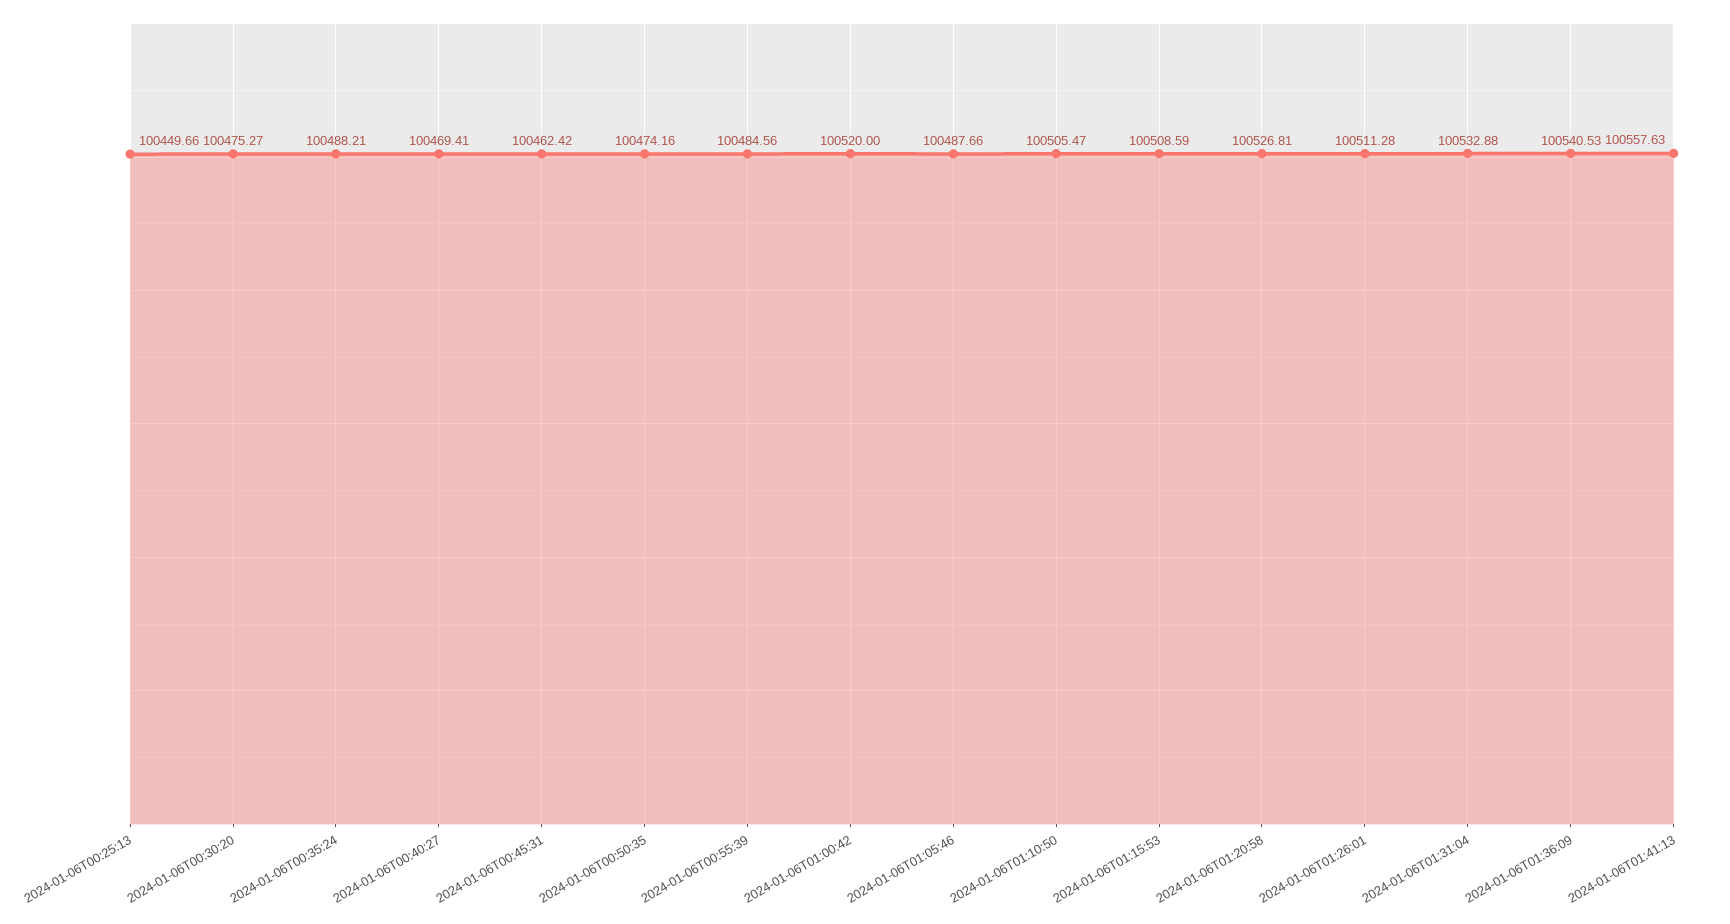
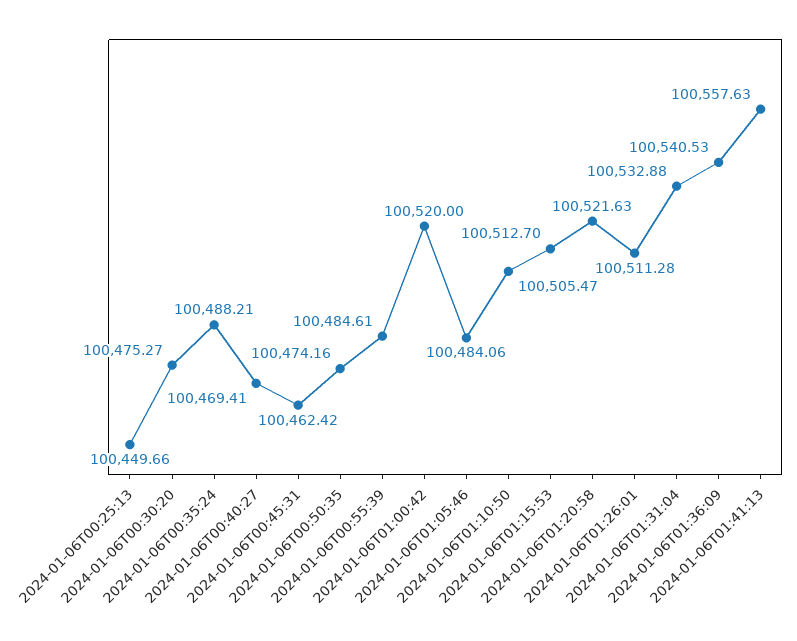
  {
    "2024-01-06T00:25:13": 100449.66,
    "2024-01-06T00:30:20": 100475.27,
    "2024-01-06T00:35:24": 100488.21,
    "2024-01-06T00:40:27": 100469.41,
    "2024-01-06T00:45:31": 100462.42,
    "2024-01-06T00:50:35": 100474.16,
-   "2024-01-06T00:55:39": 100484.56,
+   "2024-01-06T00:55:39": 100484.61,
    "2024-01-06T01:00:42": 100520,
-   "2024-01-06T01:05:46": 100487.66,
+   "2024-01-06T01:05:46": 100484.06,
    "2024-01-06T01:10:50": 100505.47,
-   "2024-01-06T01:15:53": 100508.59,
+   "2024-01-06T01:15:53": 100512.7,
-   "2024-01-06T01:20:58": 100526.81,
+   "2024-01-06T01:20:58": 100521.63,
    "2024-01-06T01:26:01": 100511.28,
    "2024-01-06T01:31:04": 100532.88,
    "2024-01-06T01:36:09": 100540.53,
    "2024-01-06T01:41:13": 100557.63
  }

